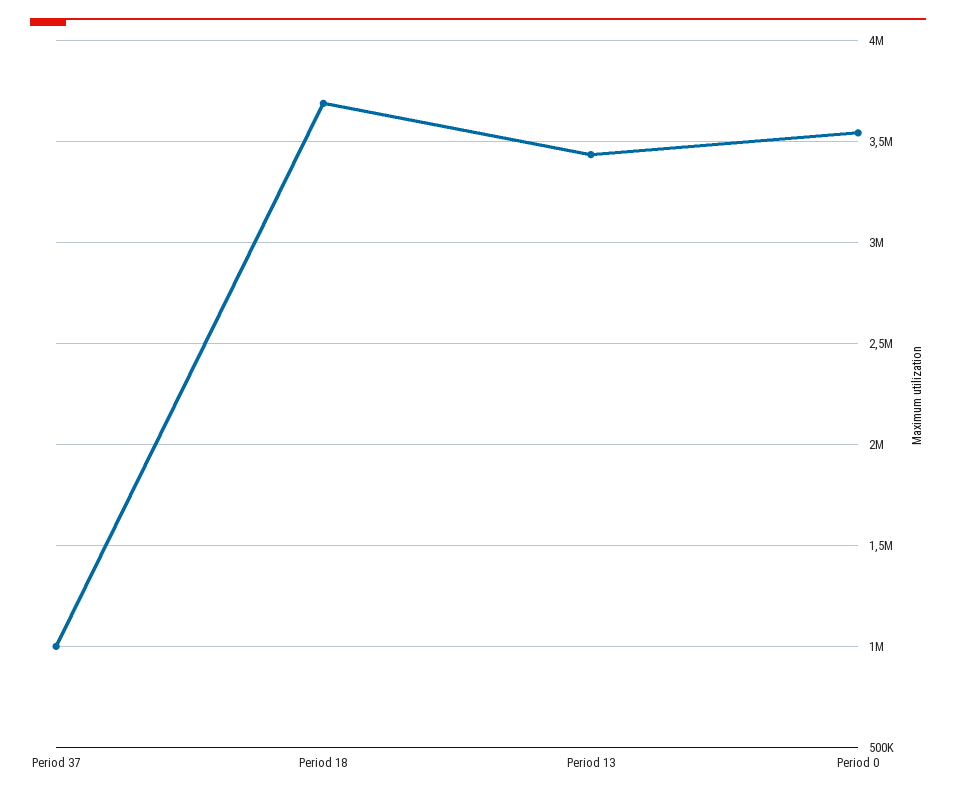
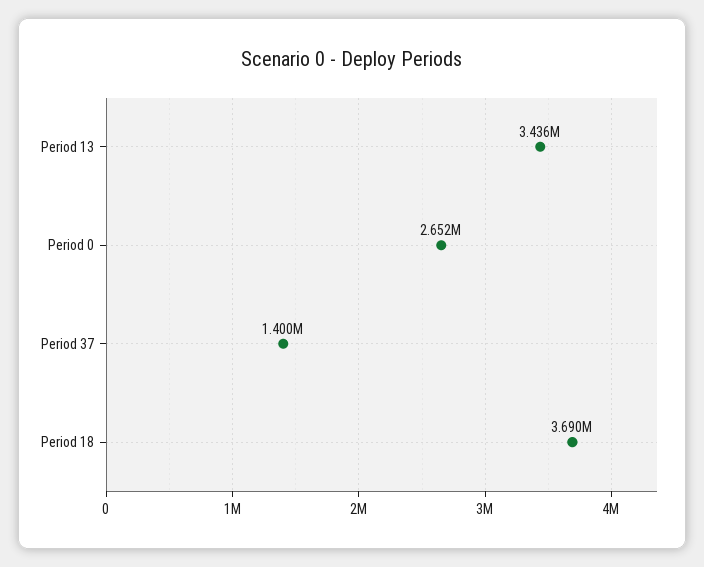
  {
-   "Period 37": 1000000,
+   "Period 37": 1400000,
    "Period 18": 3690000,
    "Period 13": 3436000,
-   "Period 0": 3550000
+   "Period 0": 2652000
  }

